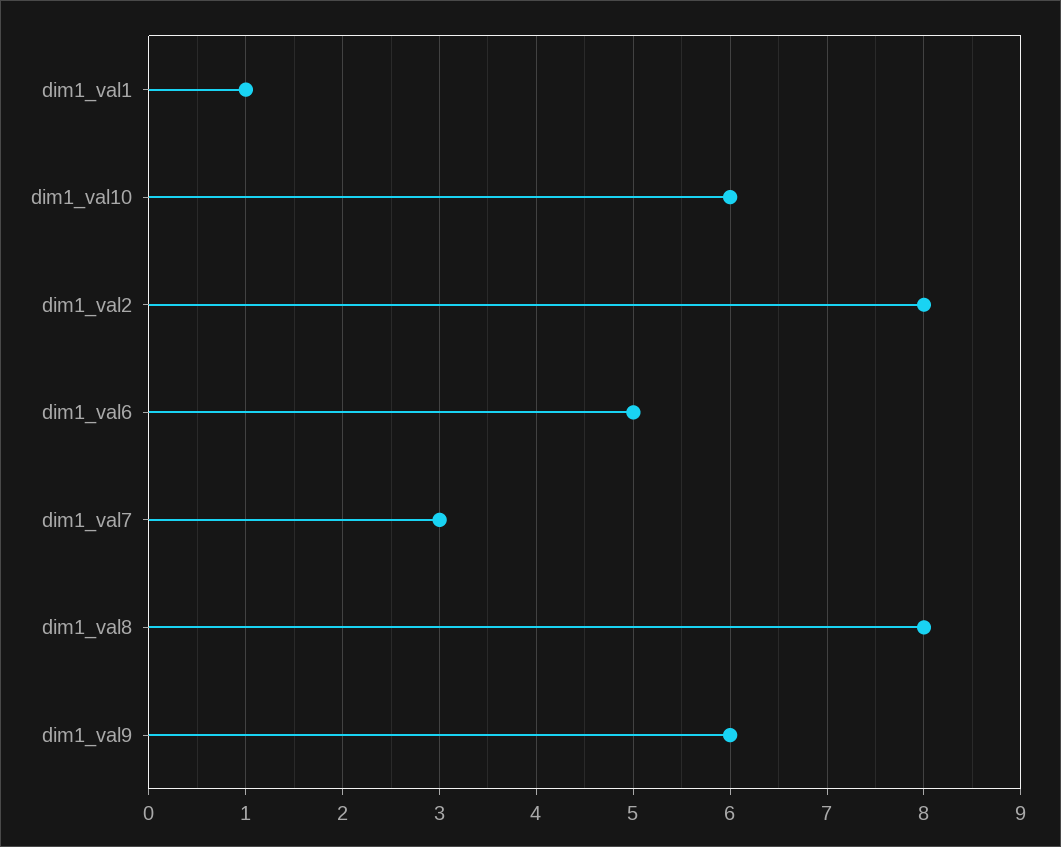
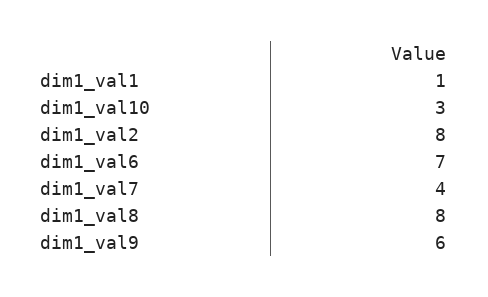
  {
    "dim1_val1": 1,
-   "dim1_val10": 6,
+   "dim1_val10": 3,
    "dim1_val2": 8,
-   "dim1_val6": 5,
+   "dim1_val6": 7,
-   "dim1_val7": 3,
+   "dim1_val7": 4,
    "dim1_val8": 8,
    "dim1_val9": 6
  }

